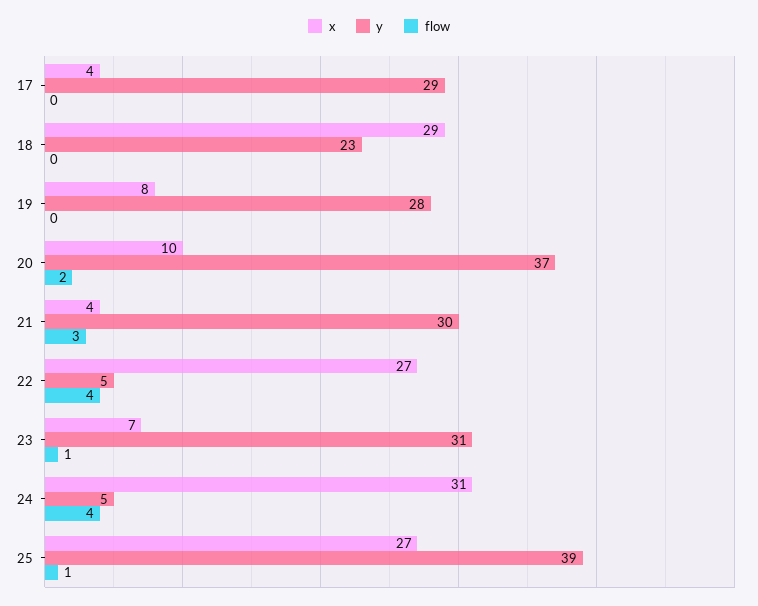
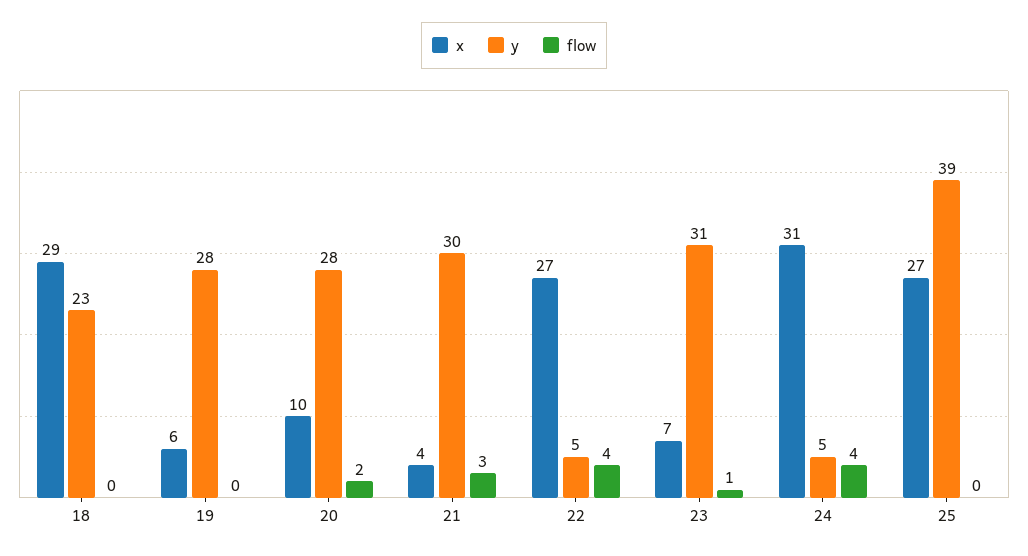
  {
    "x": {
-     "17": 4,
      "18": 29,
-     "19": 8,
+     "19": 6,
      "20": 10,
      "21": 4,
      "22": 27,
      "23": 7,
      "24": 31,
      "25": 27
    },
    "y": {
-     "17": 29,
      "18": 23,
      "19": 28,
-     "20": 37,
+     "20": 28,
      "21": 30,
      "22": 5,
      "23": 31,
      "24": 5,
      "25": 39
    },
    "flow": {
-     "17": 0,
      "18": 0,
      "19": 0,
      "20": 2,
      "21": 3,
      "22": 4,
      "23": 1,
      "24": 4,
-     "25": 1
+     "25": 0
    }
  }

